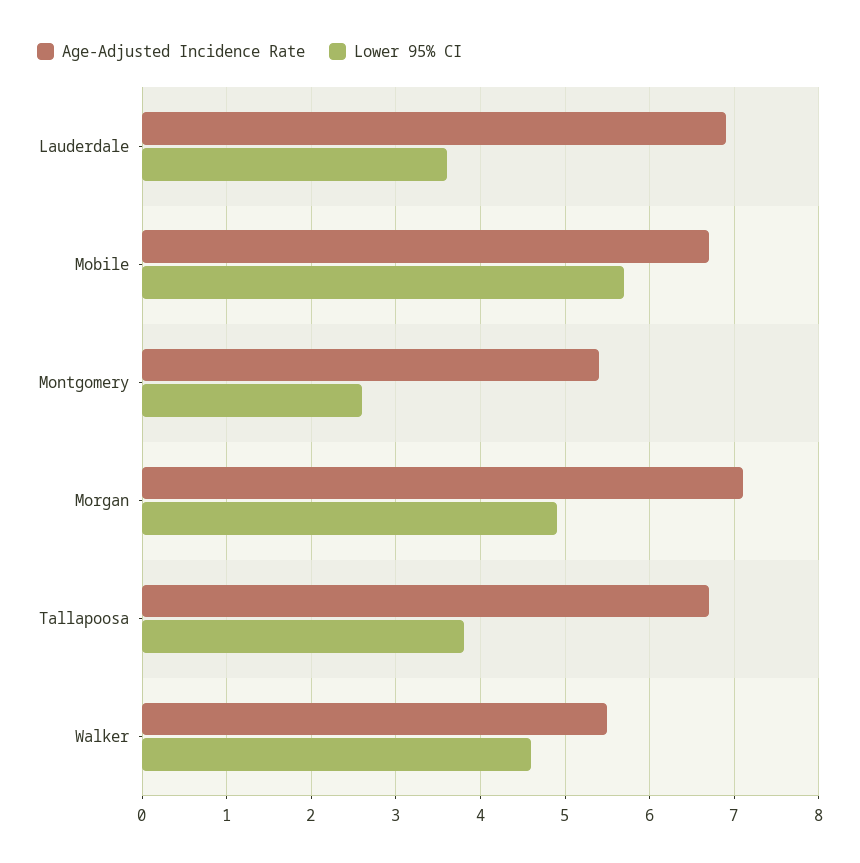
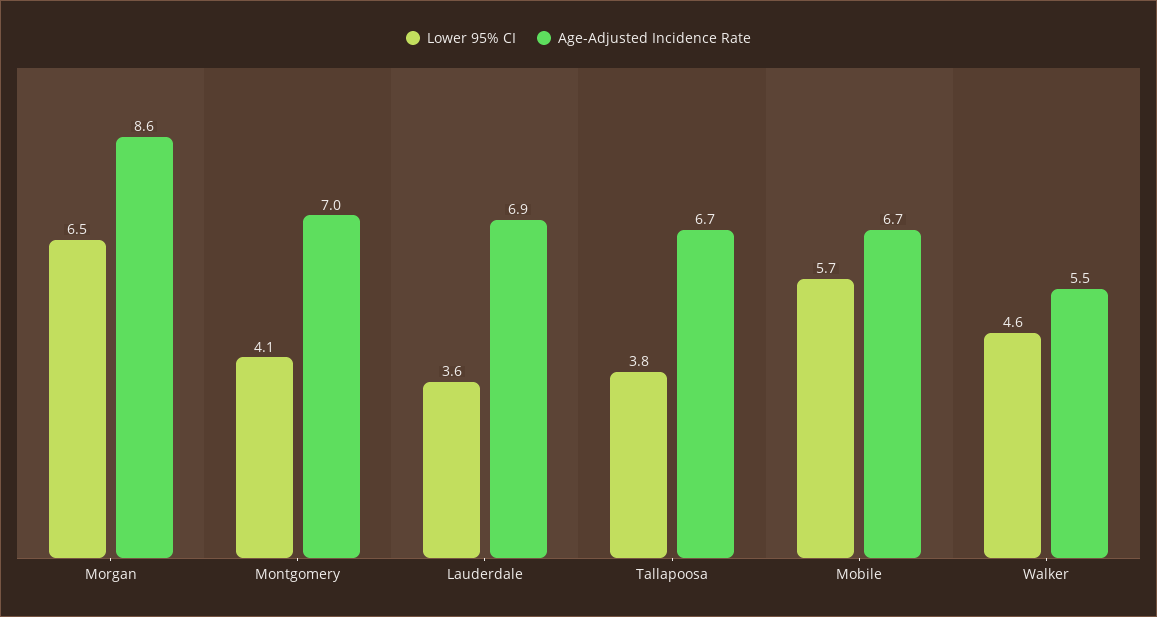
  {
    "Age-Adjusted Incidence Rate": {
      "Lauderdale": 6.9,
      "Mobile": 6.7,
-     "Montgomery": 5.4,
+     "Montgomery": 7,
-     "Morgan": 7.1,
+     "Morgan": 8.6,
      "Tallapoosa": 6.7,
      "Walker": 5.5
    },
    "Lower 95% CI": {
      "Lauderdale": 3.6,
      "Mobile": 5.7,
-     "Montgomery": 2.6,
+     "Montgomery": 4.1,
-     "Morgan": 4.9,
+     "Morgan": 6.5,
      "Tallapoosa": 3.8,
      "Walker": 4.6
    }
  }

